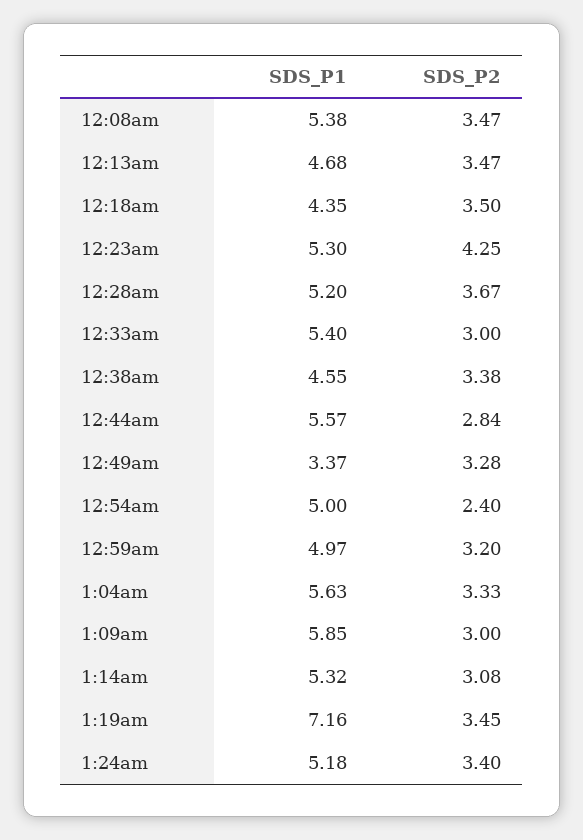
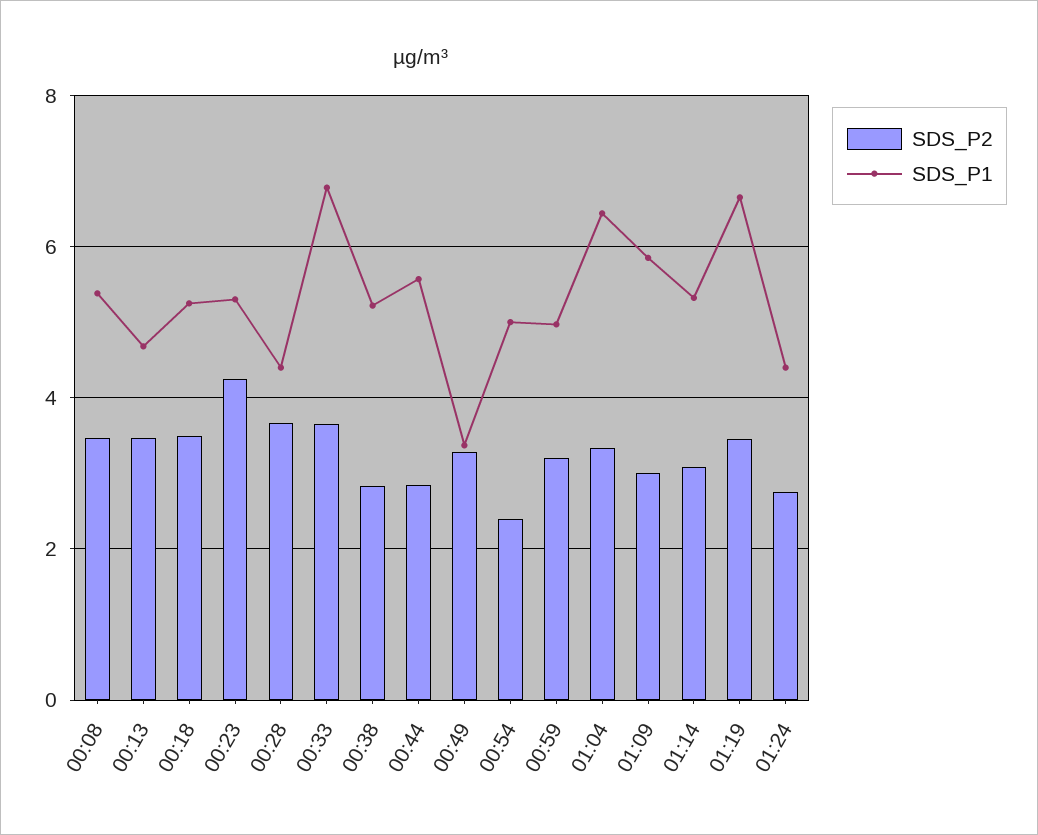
  {
    "SDS_P1": {
      "12:08am": 5.38,
      "12:13am": 4.68,
-     "12:18am": 4.35,
+     "12:18am": 5.2,
      "12:23am": 5.3,
-     "12:28am": 5.2,
+     "12:28am": 4.4,
-     "12:33am": 5.4,
+     "12:33am": 6.8,
-     "12:38am": 4.55,
+     "12:38am": 5.2,
      "12:44am": 5.57,
      "12:49am": 3.37,
      "12:54am": 5,
      "12:59am": 4.97,
-     "1:04am": 5.63,
+     "1:04am": 6.4,
      "1:09am": 5.85,
      "1:14am": 5.32,
-     "1:19am": 7.16,
+     "1:19am": 6.6,
-     "1:24am": 5.18
+     "1:24am": 4.4
    },
    "SDS_P2": {
      "12:08am": 3.47,
      "12:13am": 3.47,
      "12:18am": 3.5,
      "12:23am": 4.25,
      "12:28am": 3.67,
-     "12:33am": 3,
+     "12:33am": 3.6,
-     "12:38am": 3.38,
+     "12:38am": 2.8,
      "12:44am": 2.84,
      "12:49am": 3.28,
      "12:54am": 2.4,
      "12:59am": 3.2,
      "1:04am": 3.33,
      "1:09am": 3,
      "1:14am": 3.08,
      "1:19am": 3.45,
-     "1:24am": 3.4
+     "1:24am": 2.8
    }
  }

